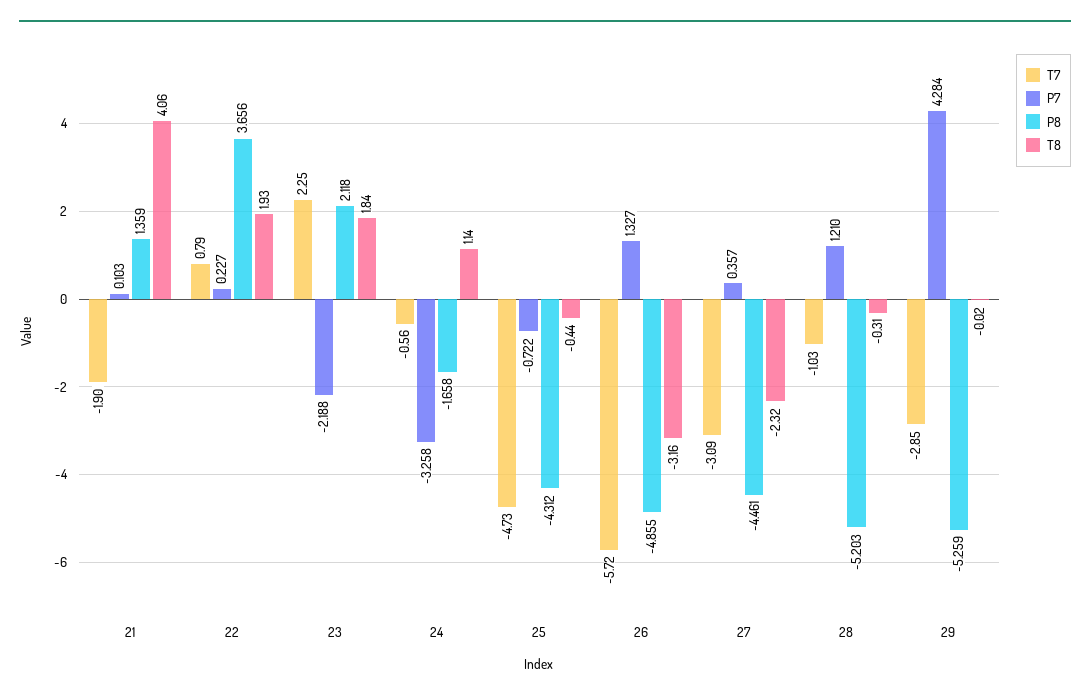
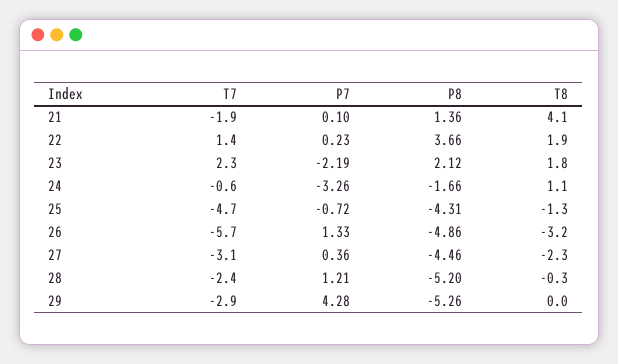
  {
    "T7": {
      "21": -1.9,
-     "22": 0.79,
+     "22": 1.4,
      "23": 2.25,
      "24": -0.56,
      "25": -4.73,
      "26": -5.72,
      "27": -3.09,
-     "28": -1.03,
+     "28": -2.4,
      "29": -2.85
    },
    "P7": {
      "21": 0.103,
      "22": 0.227,
      "23": -2.188,
      "24": -3.258,
      "25": -0.722,
      "26": 1.327,
      "27": 0.357,
      "28": 1.21,
      "29": 4.284
    },
    "P8": {
      "21": 1.359,
      "22": 3.656,
      "23": 2.118,
      "24": -1.658,
      "25": -4.312,
      "26": -4.855,
      "27": -4.461,
      "28": -5.203,
      "29": -5.259
    },
    "T8": {
      "21": 4.06,
      "22": 1.93,
      "23": 1.84,
      "24": 1.14,
-     "25": -0.44,
+     "25": -1.3,
      "26": -3.16,
      "27": -2.32,
      "28": -0.31,
      "29": -0.02
    }
  }

